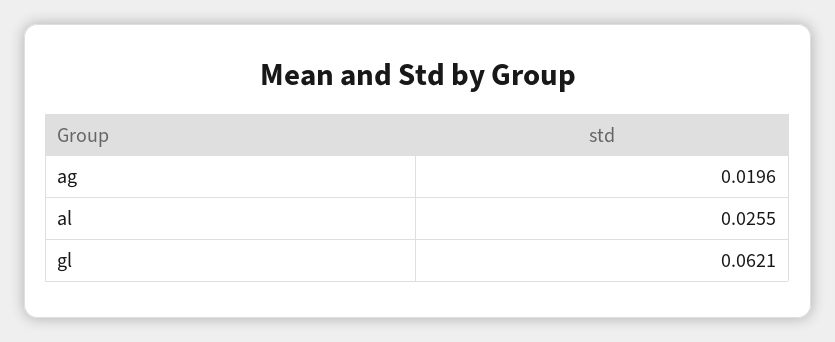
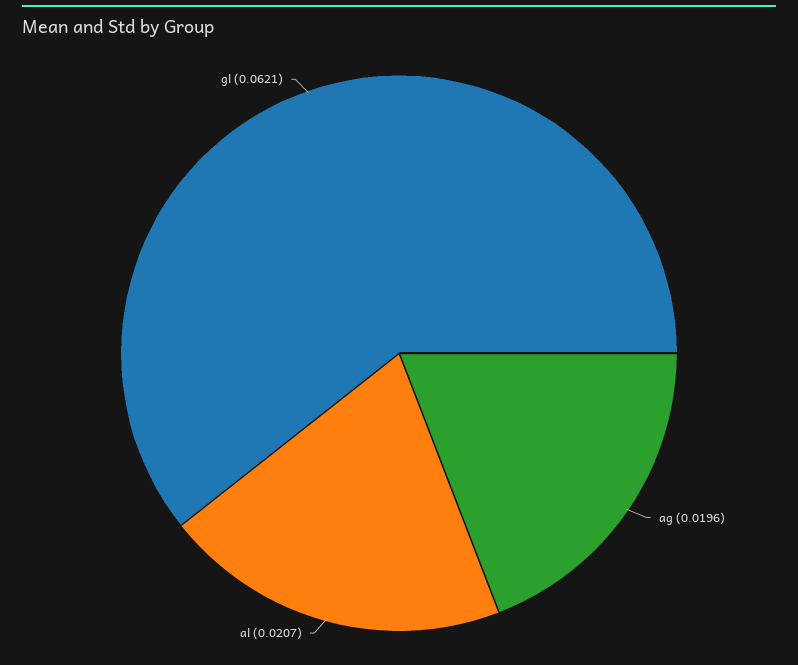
  {
    "ag": 0.0196,
-   "al": 0.0255,
+   "al": 0.0207,
    "gl": 0.0621
  }

